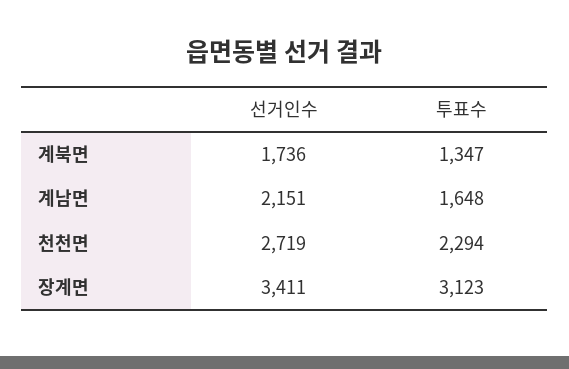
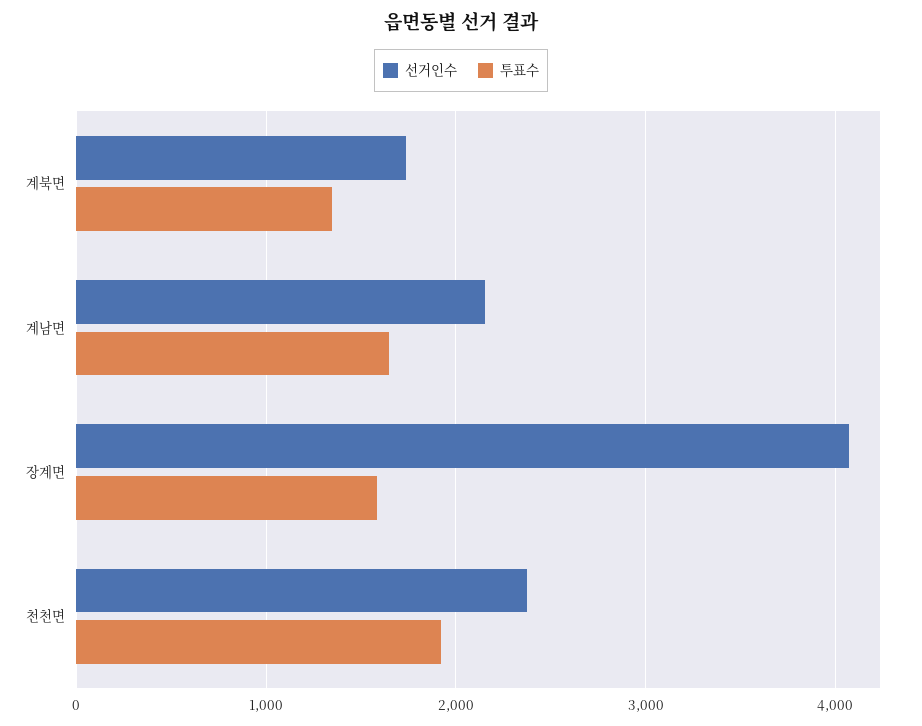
  {
    "선거인수": {
      "계북면": 1736,
      "계남면": 2151,
-     "천천면": 2719,
+     "천천면": 2400,
-     "장계면": 3411
+     "장계면": 4100
    },
    "투표수": {
      "계북면": 1347,
      "계남면": 1648,
-     "천천면": 2294,
+     "천천면": 1900,
-     "장계면": 3123
+     "장계면": 1600
    }
  }

